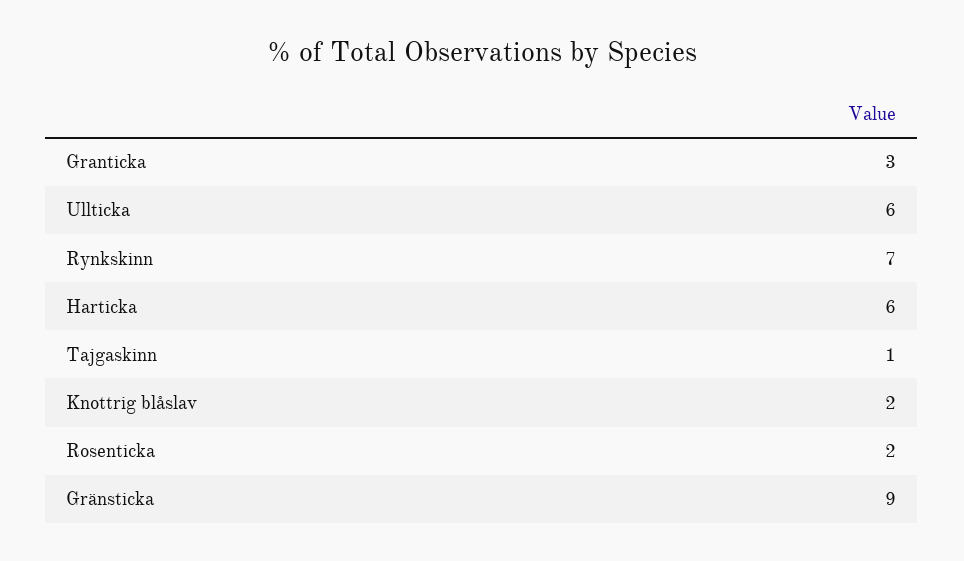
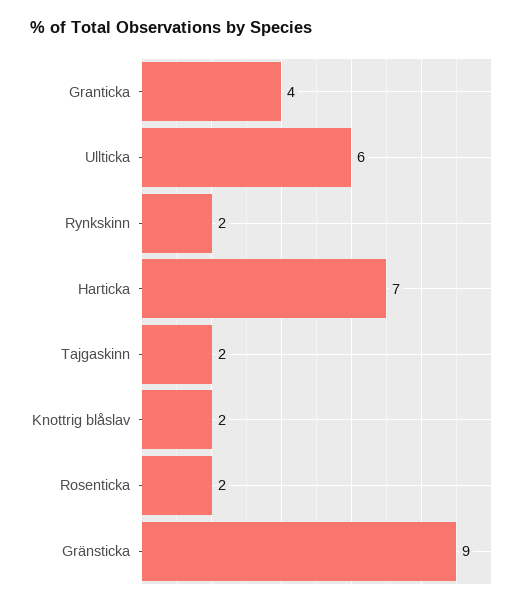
  {
-   "Granticka": 3,
+   "Granticka": 4,
    "Ullticka": 6,
-   "Rynkskinn": 7,
+   "Rynkskinn": 2,
-   "Harticka": 6,
+   "Harticka": 7,
-   "Tajgaskinn": 1,
+   "Tajgaskinn": 2,
    "Knottrig blåslav": 2,
    "Rosenticka": 2,
    "Gränsticka": 9
  }

